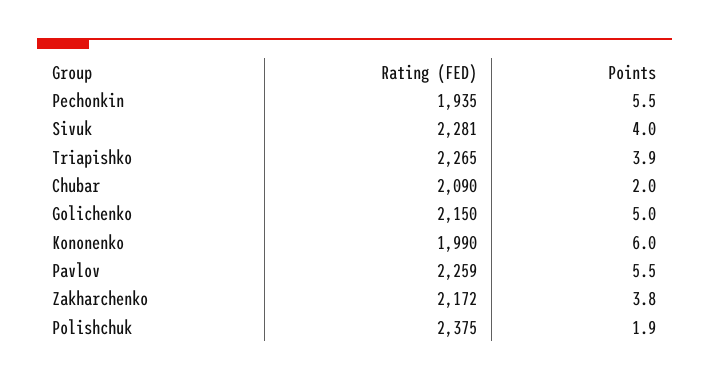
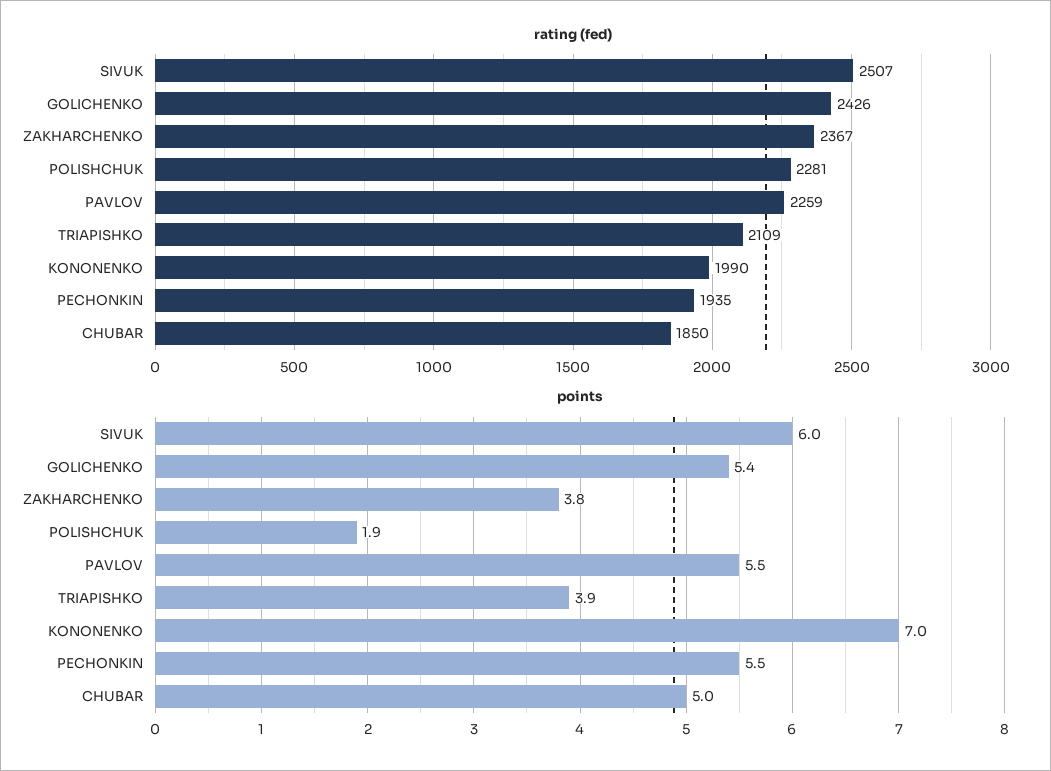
  {
    "Rating (FED)": {
      "Pechonkin": 1935,
-     "Sivuk": 2281,
+     "Sivuk": 2507,
-     "Triapishko": 2265,
+     "Triapishko": 2109,
-     "Chubar": 2090,
+     "Chubar": 1850,
-     "Golichenko": 2150,
+     "Golichenko": 2426,
      "Kononenko": 1990,
      "Pavlov": 2259,
-     "Zakharchenko": 2172,
+     "Zakharchenko": 2367,
-     "Polishchuk": 2375
+     "Polishchuk": 2281
    },
    "Points": {
      "Pechonkin": 5.5,
-     "Sivuk": 4,
+     "Sivuk": 6,
      "Triapishko": 3.9,
-     "Chubar": 2,
+     "Chubar": 5,
-     "Golichenko": 5,
+     "Golichenko": 5.4,
-     "Kononenko": 6,
+     "Kononenko": 7,
      "Pavlov": 5.5,
      "Zakharchenko": 3.8,
      "Polishchuk": 1.9
    }
  }

